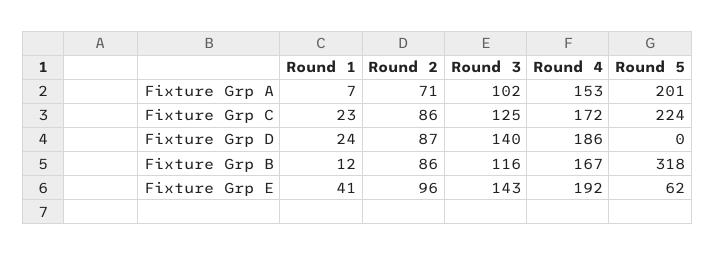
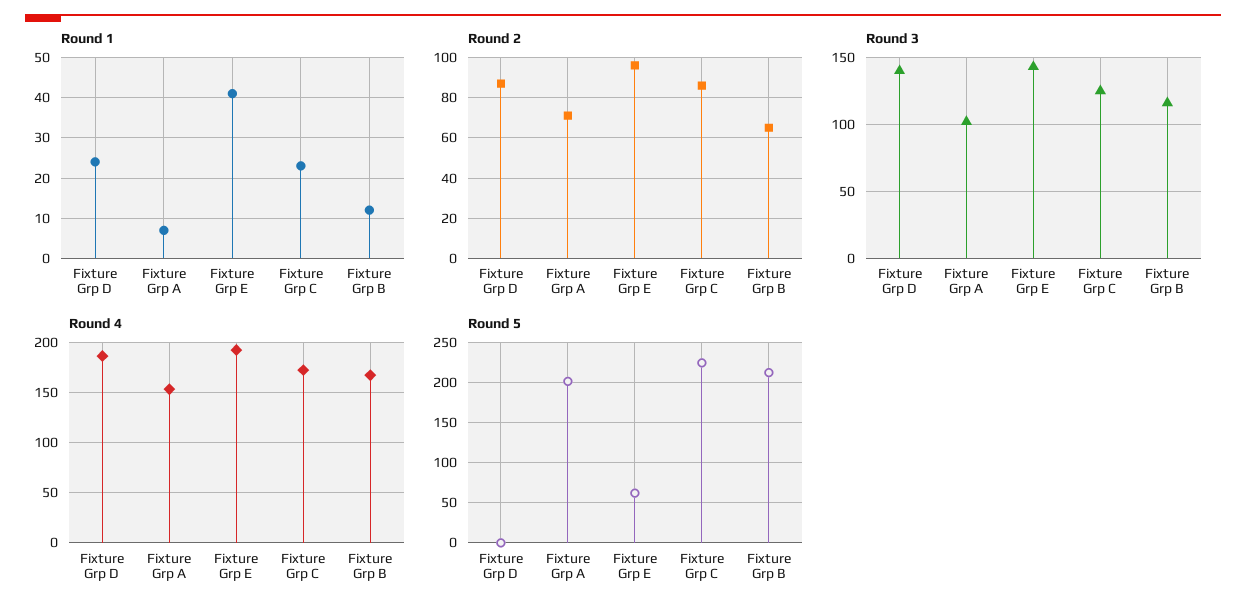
  {
    "Round 1": {
      "Fixture Grp A": 7,
      "Fixture Grp C": 23,
      "Fixture Grp D": 24,
      "Fixture Grp B": 12,
      "Fixture Grp E": 41
    },
    "Round 2": {
      "Fixture Grp A": 71,
      "Fixture Grp C": 86,
      "Fixture Grp D": 87,
-     "Fixture Grp B": 86,
+     "Fixture Grp B": 65,
      "Fixture Grp E": 96
    },
    "Round 3": {
      "Fixture Grp A": 102,
      "Fixture Grp C": 125,
      "Fixture Grp D": 140,
      "Fixture Grp B": 116,
      "Fixture Grp E": 143
    },
    "Round 4": {
      "Fixture Grp A": 153,
      "Fixture Grp C": 172,
      "Fixture Grp D": 186,
      "Fixture Grp B": 167,
      "Fixture Grp E": 192
    },
    "Round 5": {
      "Fixture Grp A": 201,
      "Fixture Grp C": 224,
      "Fixture Grp D": 0,
-     "Fixture Grp B": 318,
+     "Fixture Grp B": 210,
      "Fixture Grp E": 62
    }
  }

